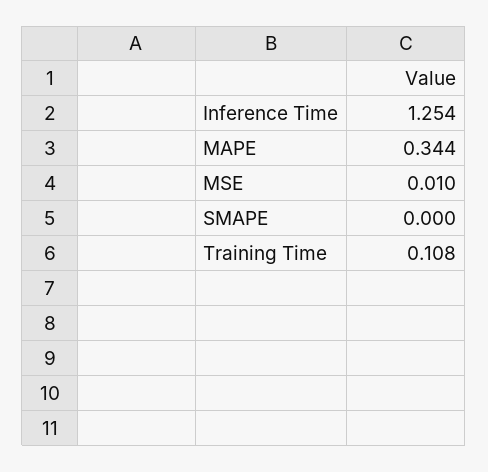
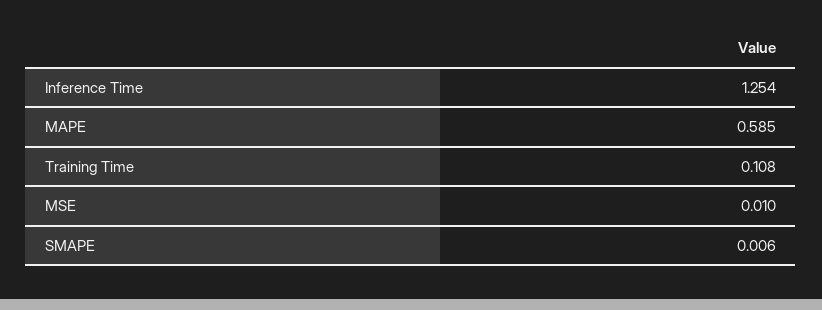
  {
    "Inference Time": 1.254,
-   "MAPE": 0.344,
+   "MAPE": 0.585,
    "MSE": 0.01,
-   "SMAPE": 0,
+   "SMAPE": 0.006,
    "Training Time": 0.108
  }

